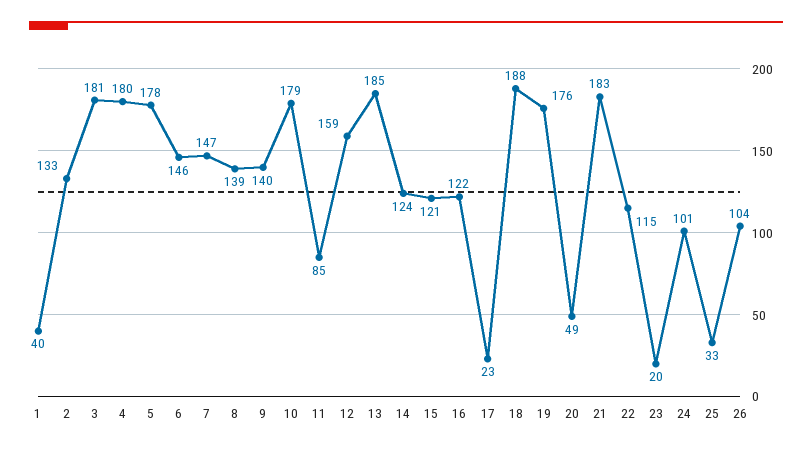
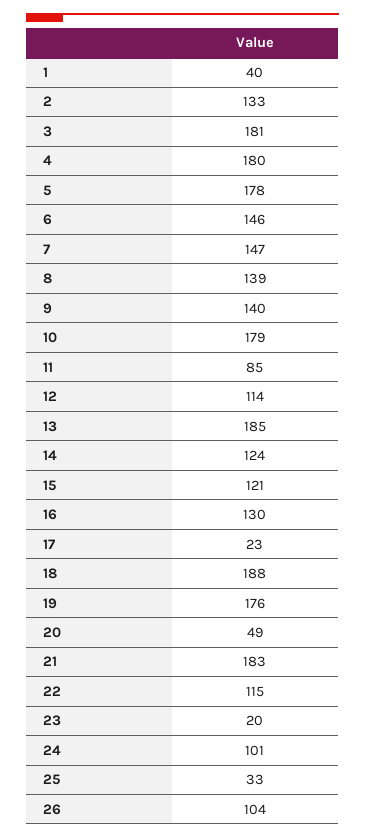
  {
    "1": 40,
    "2": 133,
    "3": 181,
    "4": 180,
    "5": 178,
    "6": 146,
    "7": 147,
    "8": 139,
    "9": 140,
    "10": 179,
    "11": 85,
-   "12": 159,
+   "12": 114,
    "13": 185,
    "14": 124,
    "15": 121,
-   "16": 122,
+   "16": 130,
    "17": 23,
    "18": 188,
    "19": 176,
    "20": 49,
    "21": 183,
    "22": 115,
    "23": 20,
    "24": 101,
    "25": 33,
    "26": 104
  }

